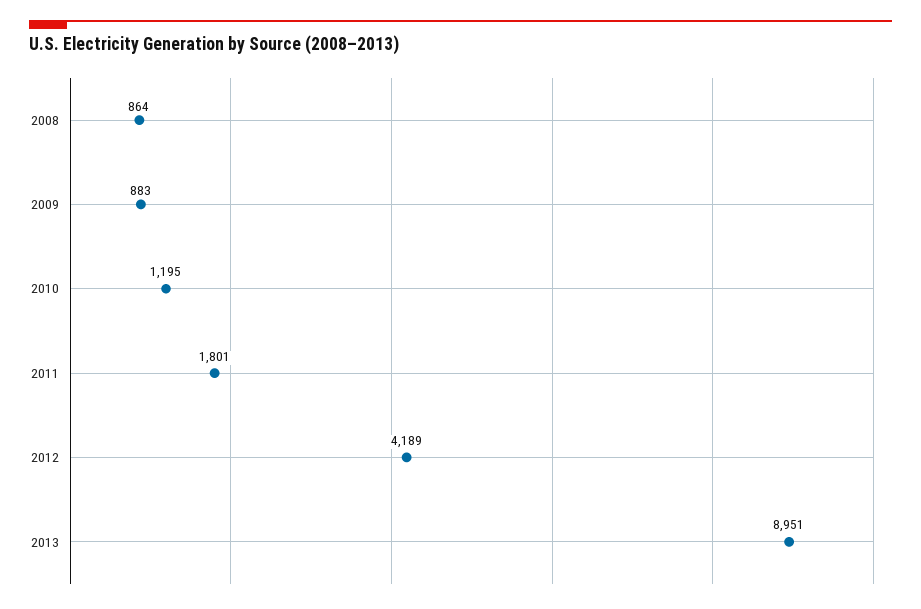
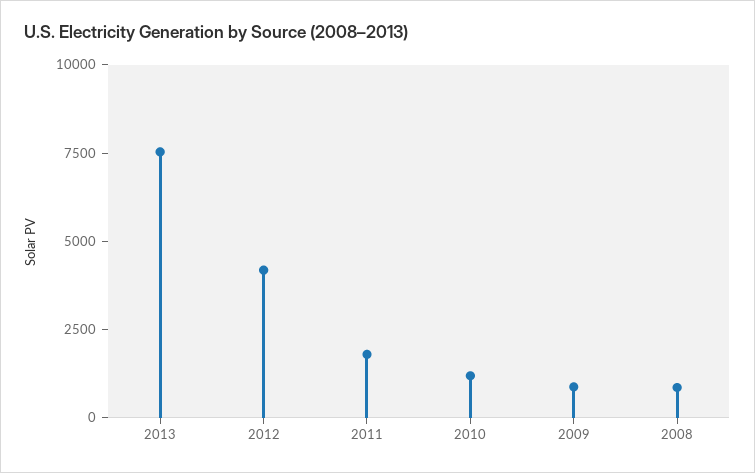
  {
    "2008": 864,
    "2009": 883,
    "2010": 1195,
    "2011": 1801,
    "2012": 4189,
-   "2013": 8951
+   "2013": 7500
  }

